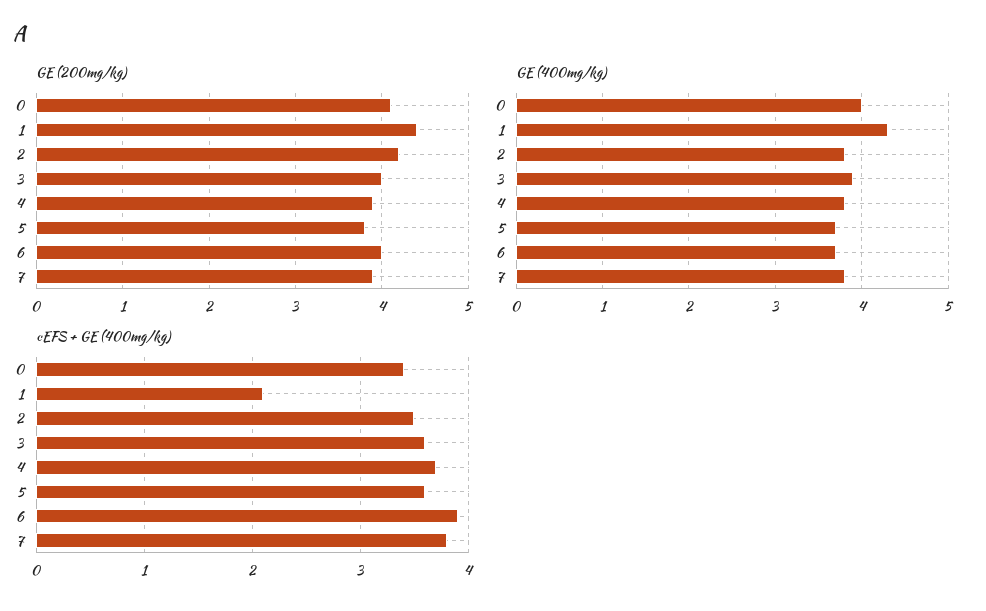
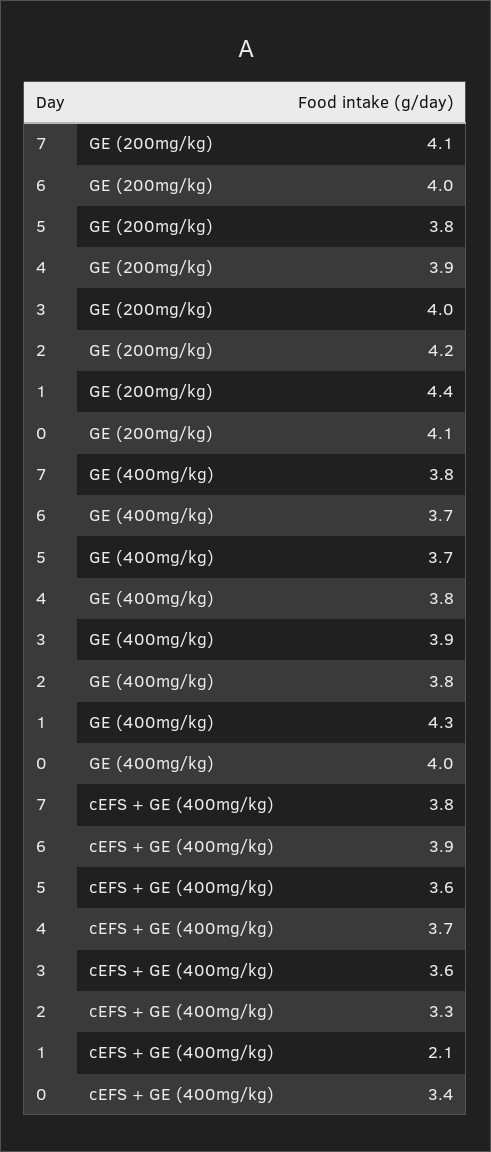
  {
    "GE (200mg/kg)": {
      "0": 4.1,
      "1": 4.4,
      "2": 4.2,
      "3": 4,
      "4": 3.9,
      "5": 3.8,
      "6": 4,
-     "7": 3.9
+     "7": 4.1
    },
    "GE (400mg/kg)": {
      "0": 4,
      "1": 4.3,
      "2": 3.8,
      "3": 3.9,
      "4": 3.8,
      "5": 3.7,
      "6": 3.7,
      "7": 3.8
    },
    "cEFS + GE (400mg/kg)": {
      "0": 3.4,
      "1": 2.1,
-     "2": 3.5,
+     "2": 3.3,
      "3": 3.6,
      "4": 3.7,
      "5": 3.6,
      "6": 3.9,
      "7": 3.8
    }
  }

